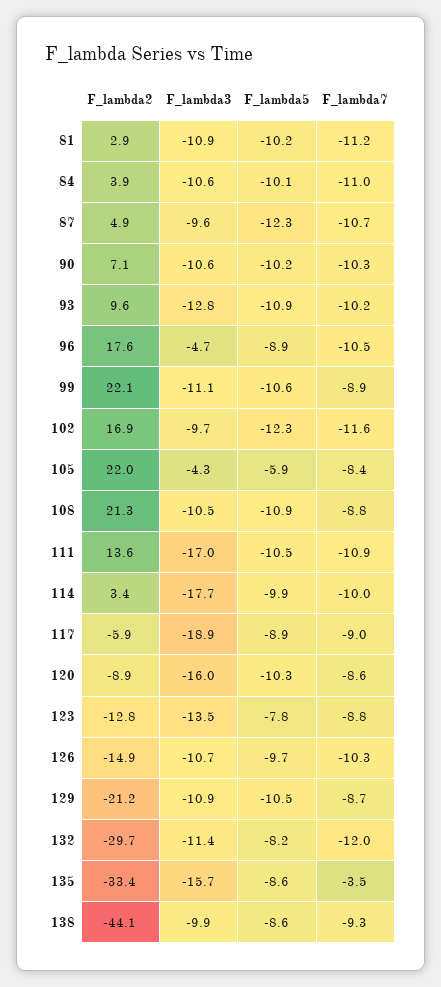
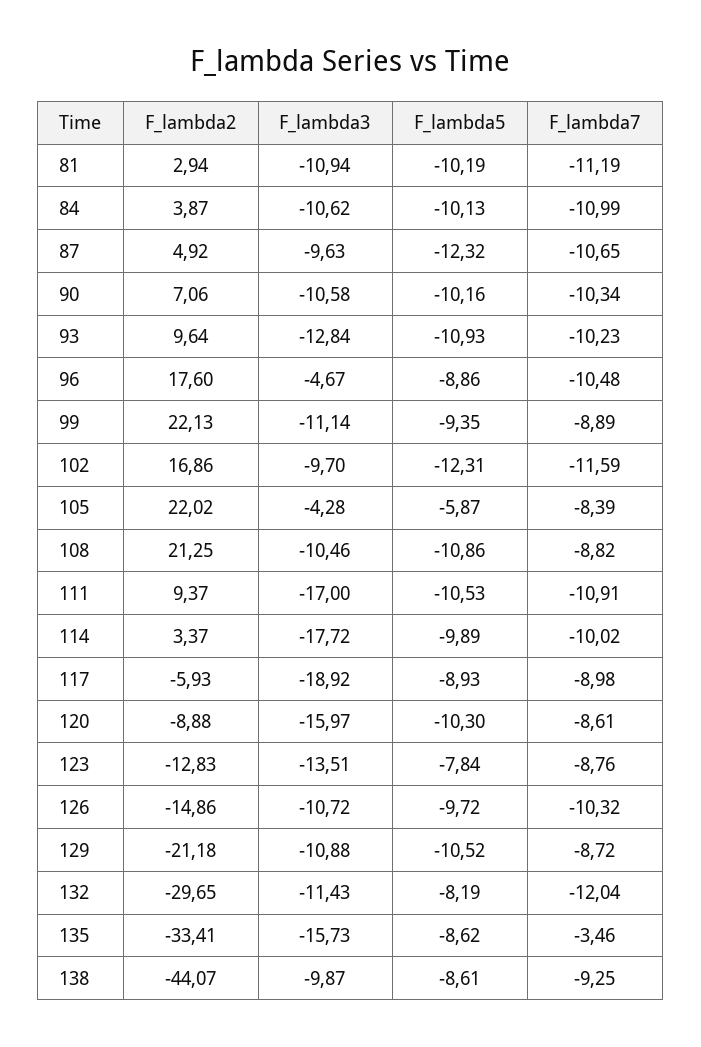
  {
    "F_lambda2": {
      "81": 2.94,
      "84": 3.87,
      "87": 4.92,
      "90": 7.06,
      "93": 9.64,
      "96": 17.6,
      "99": 22.13,
      "102": 16.86,
      "105": 22.02,
      "108": 21.25,
-     "111": 13.6,
+     "111": 9.37,
      "114": 3.37,
      "117": -5.93,
      "120": -8.88,
      "123": -12.83,
      "126": -14.86,
      "129": -21.18,
      "132": -29.65,
      "135": -33.41,
      "138": -44.07
    },
    "F_lambda3": {
      "81": -10.94,
      "84": -10.62,
      "87": -9.63,
      "90": -10.58,
      "93": -12.84,
      "96": -4.67,
      "99": -11.14,
      "102": -9.7,
      "105": -4.28,
      "108": -10.46,
      "111": -17,
      "114": -17.72,
      "117": -18.92,
      "120": -15.97,
      "123": -13.51,
      "126": -10.72,
      "129": -10.88,
      "132": -11.43,
      "135": -15.73,
      "138": -9.87
    },
    "F_lambda5": {
      "81": -10.19,
      "84": -10.13,
      "87": -12.32,
      "90": -10.16,
      "93": -10.93,
      "96": -8.86,
-     "99": -10.6,
+     "99": -9.35,
      "102": -12.31,
      "105": -5.87,
      "108": -10.86,
      "111": -10.53,
      "114": -9.89,
      "117": -8.93,
      "120": -10.3,
      "123": -7.84,
      "126": -9.72,
      "129": -10.52,
      "132": -8.19,
      "135": -8.62,
      "138": -8.61
    },
    "F_lambda7": {
      "81": -11.19,
      "84": -10.99,
      "87": -10.65,
      "90": -10.34,
      "93": -10.23,
      "96": -10.48,
      "99": -8.89,
      "102": -11.59,
      "105": -8.39,
      "108": -8.82,
      "111": -10.91,
      "114": -10.02,
      "117": -8.98,
      "120": -8.61,
      "123": -8.76,
      "126": -10.32,
      "129": -8.72,
      "132": -12.04,
      "135": -3.46,
      "138": -9.25
    }
  }

